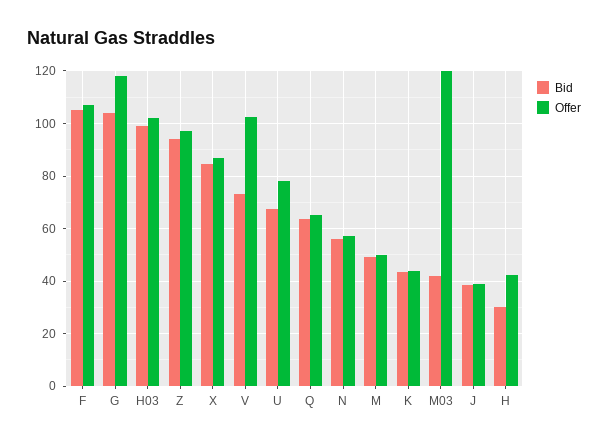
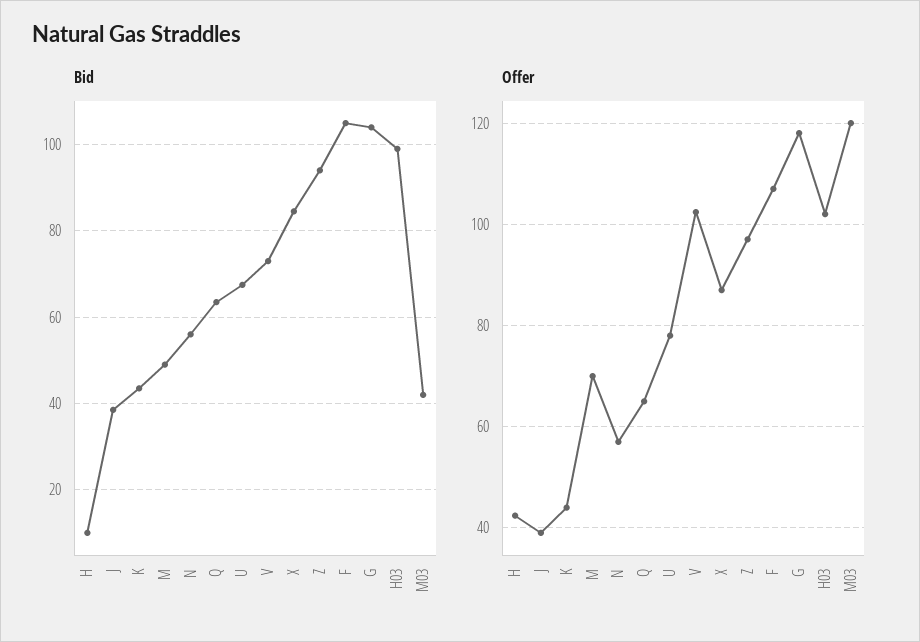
  {
    "Bid": {
      "F": 106,
      "G": 104,
      "H03": 100,
      "Z": 94,
      "X": 84,
      "V": 74,
      "U": 68,
      "Q": 64,
      "N": 56,
      "M": 50,
      "K": 44,
      "M03": 42,
      "J": 38,
-     "H": 30
+     "H": 10
    },
    "Offer": {
      "F": 108,
      "G": 118,
      "H03": 102,
      "Z": 98,
      "X": 88,
      "V": 102,
      "U": 78,
      "Q": 66,
      "N": 58,
-     "M": 50,
+     "M": 70,
      "K": 44,
      "M03": 120,
      "J": 40,
      "H": 42
    }
  }

